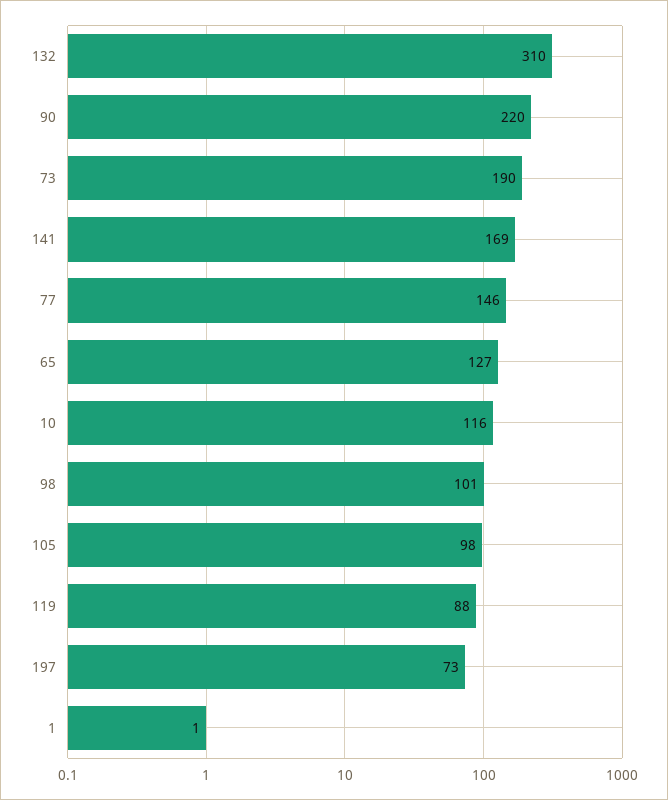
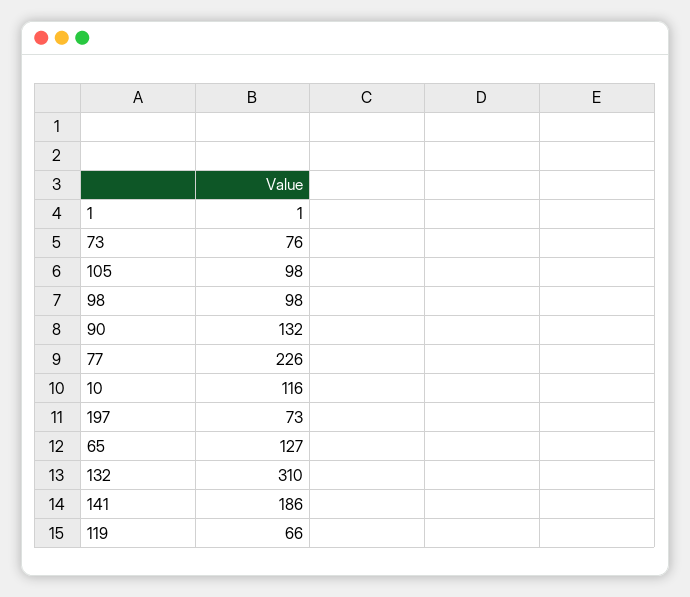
  {
    "132": 310,
-   "90": 220,
+   "90": 132,
-   "73": 190,
+   "73": 76,
-   "141": 169,
+   "141": 186,
-   "77": 146,
+   "77": 226,
    "65": 127,
    "10": 116,
-   "98": 101,
+   "98": 98,
    "105": 98,
-   "119": 88,
+   "119": 66,
    "197": 73,
    "1": 1
  }

